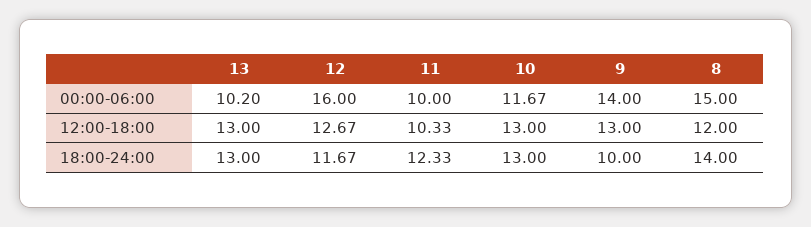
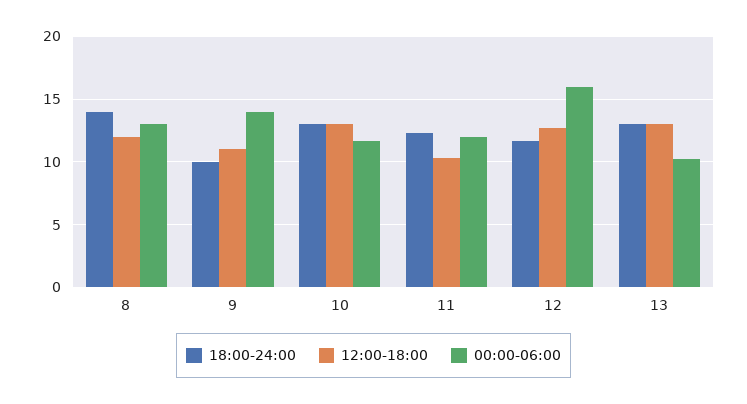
  {
    "00:00-06:00": {
      "13": 10.2,
      "12": 16,
-     "11": 10,
+     "11": 12,
      "10": 11.67,
      "9": 14,
-     "8": 15
+     "8": 13
    },
    "12:00-18:00": {
      "13": 13,
      "12": 12.67,
      "11": 10.33,
      "10": 13,
-     "9": 13,
+     "9": 11,
      "8": 12
    },
    "18:00-24:00": {
      "13": 13,
      "12": 11.67,
      "11": 12.33,
      "10": 13,
      "9": 10,
      "8": 14
    }
  }

